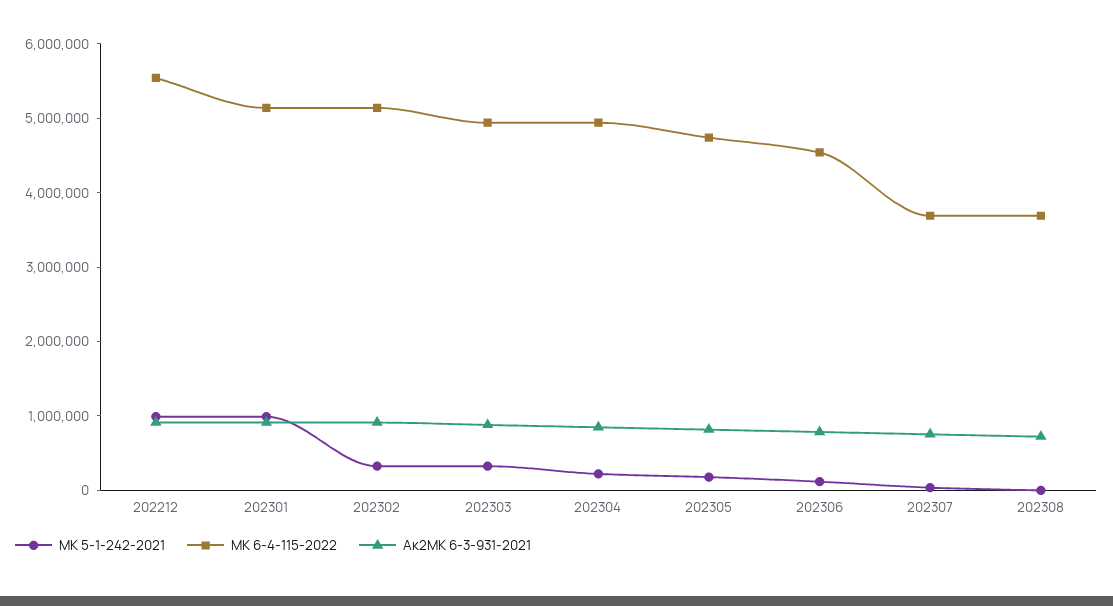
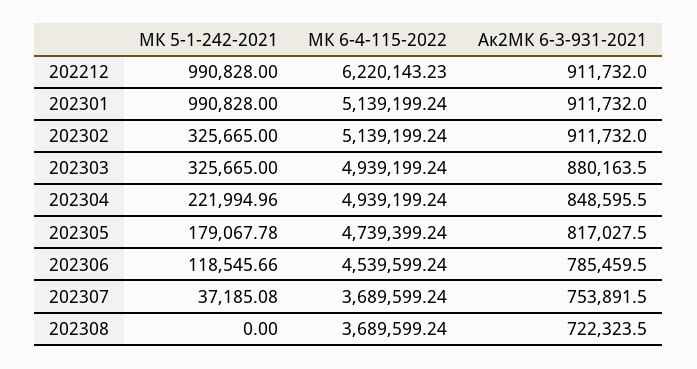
  {
    "МК 5-1-242-2021": {
      "202212": 990828,
      "202301": 990828,
      "202302": 325665,
      "202303": 325665,
      "202304": 221994.96,
      "202305": 179067.78,
      "202306": 118545.66,
      "202307": 37185.08,
      "202308": 0
    },
    "МК 6-4-115-2022": {
-     "202212": 5600000,
+     "202212": 6220143.23,
      "202301": 5139199.24,
      "202302": 5139199.24,
      "202303": 4939199.24,
      "202304": 4939199.24,
      "202305": 4739399.24,
      "202306": 4539599.24,
      "202307": 3689599.24,
      "202308": 3689599.24
    },
    "Ак2МК 6-3-931-2021": {
      "202212": 911732,
      "202301": 911732,
      "202302": 911732,
      "202303": 880163.5,
      "202304": 848595.5,
      "202305": 817027.5,
      "202306": 785459.5,
      "202307": 753891.5,
      "202308": 722323.5
    }
  }

